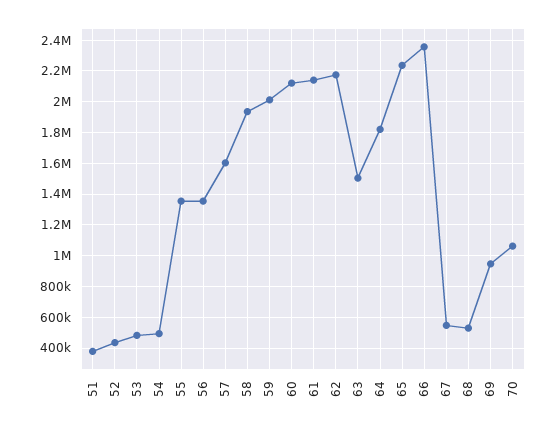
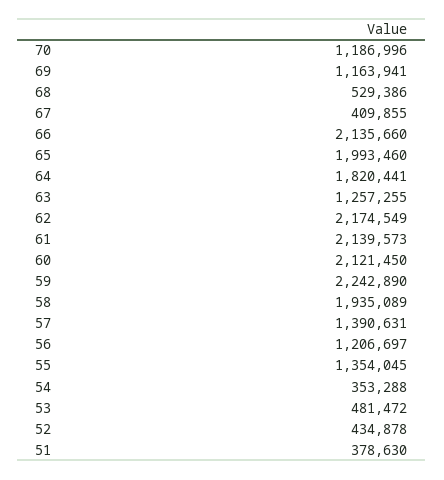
  {
    "51": 378630,
    "52": 434878,
    "53": 481472,
-   "54": 500000,
+   "54": 353288,
    "55": 1354045,
-   "56": 1350000,
+   "56": 1206697,
-   "57": 1600000,
+   "57": 1390631,
    "58": 1935089,
-   "59": 2000000,
+   "59": 2242890,
    "60": 2121450,
    "61": 2139573,
    "62": 2174549,
-   "63": 1500000,
+   "63": 1257255,
    "64": 1820441,
-   "65": 2250000,
+   "65": 1993460,
-   "66": 2350000,
+   "66": 2135660,
-   "67": 550000,
+   "67": 409855,
    "68": 529386,
-   "69": 950000,
+   "69": 1163941,
-   "70": 1050000
+   "70": 1186996
  }

